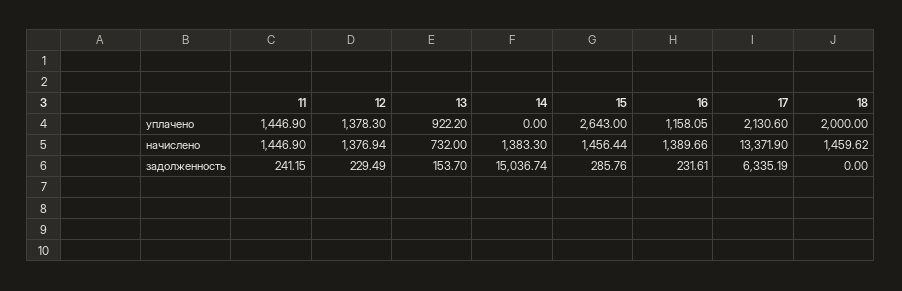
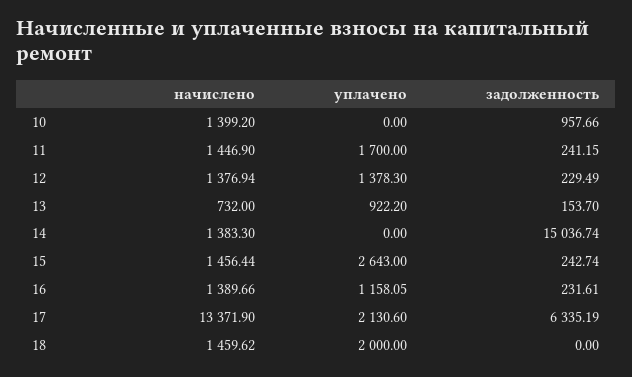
  {
    "11": {
-     "уплачено": 1446.9,
+     "уплачено": 1700,
      "начислено": 1446.9,
      "задолженность": 241.15
    },
    "12": {
      "уплачено": 1378.3,
      "начислено": 1376.94,
      "задолженность": 229.49
    },
    "13": {
      "уплачено": 922.2,
      "начислено": 732,
      "задолженность": 153.7
    },
    "14": {
      "уплачено": 0,
      "начислено": 1383.3,
      "задолженность": 15036.74
    },
    "15": {
      "уплачено": 2643,
      "начислено": 1456.44,
-     "задолженность": 285.76
+     "задолженность": 242.74
    },
    "16": {
      "уплачено": 1158.05,
      "начислено": 1389.66,
      "задолженность": 231.61
    },
    "17": {
      "уплачено": 2130.6,
      "начислено": 13371.9,
      "задолженность": 6335.19
    },
    "18": {
      "уплачено": 2000,
      "начислено": 1459.62,
      "задолженность": 0
-   }
+   },
+   "10": {
+     "начислено": 1399.2,
+     "уплачено": 0,
+     "задолженность": 957.66
+   }
  }

